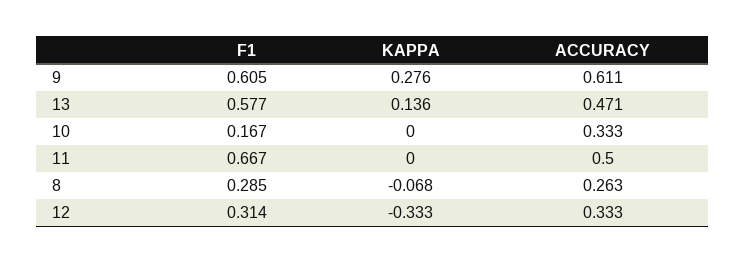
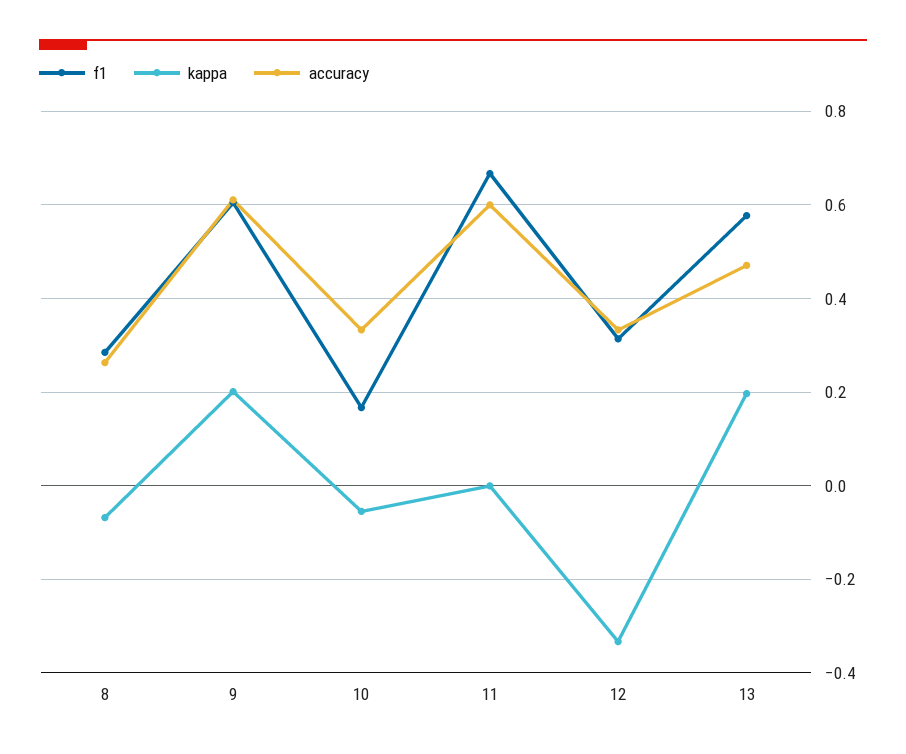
  {
    "F1": {
      "9": 0.605,
      "13": 0.577,
      "10": 0.167,
      "11": 0.667,
      "8": 0.285,
      "12": 0.314
    },
    "KAPPA": {
-     "9": 0.276,
+     "9": 0.2,
-     "13": 0.136,
+     "13": 0.2,
-     "10": 0,
+     "10": -0.06,
      "11": 0,
      "8": -0.068,
      "12": -0.333
    },
    "ACCURACY": {
      "9": 0.611,
      "13": 0.471,
      "10": 0.333,
-     "11": 0.5,
+     "11": 0.6,
      "8": 0.263,
      "12": 0.333
    }
  }

